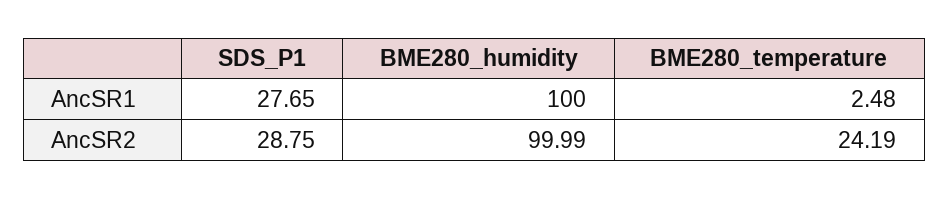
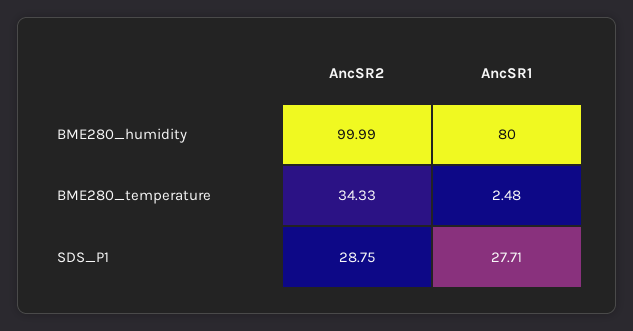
  {
    "SDS_P1": {
-     "AncSR1": 27.65,
+     "AncSR1": 27.71,
      "AncSR2": 28.75
    },
    "BME280_humidity": {
-     "AncSR1": 100,
+     "AncSR1": 80,
      "AncSR2": 99.99
    },
    "BME280_temperature": {
      "AncSR1": 2.48,
-     "AncSR2": 24.19
+     "AncSR2": 34.33
    }
  }

